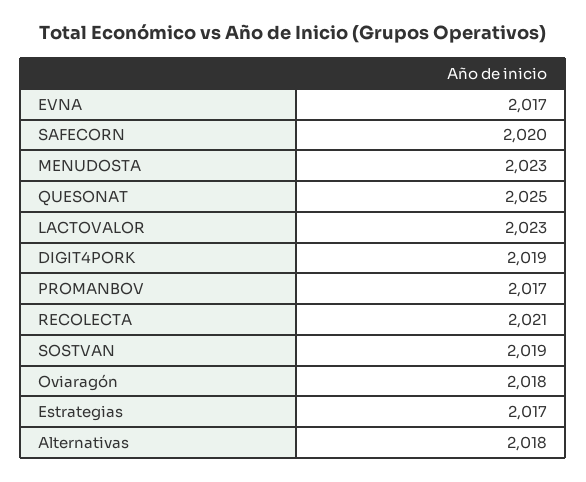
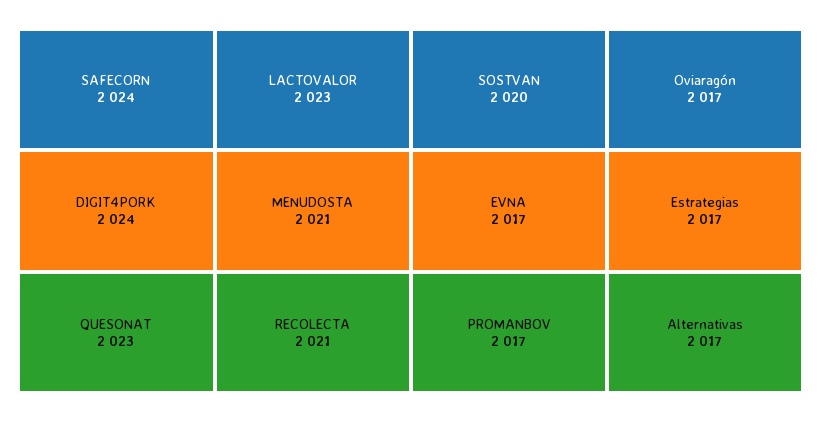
  {
    "EVNA": 2017,
-   "SAFECORN": 2020,
+   "SAFECORN": 2024,
-   "MENUDOSTA": 2023,
+   "MENUDOSTA": 2021,
-   "QUESONAT": 2025,
+   "QUESONAT": 2023,
    "LACTOVALOR": 2023,
-   "DIGIT4PORK": 2019,
+   "DIGIT4PORK": 2024,
    "PROMANBOV": 2017,
    "RECOLECTA": 2021,
-   "SOSTVAN": 2019,
+   "SOSTVAN": 2020,
-   "Oviaragón": 2018,
+   "Oviaragón": 2017,
    "Estrategias": 2017,
-   "Alternativas": 2018
+   "Alternativas": 2017
  }

